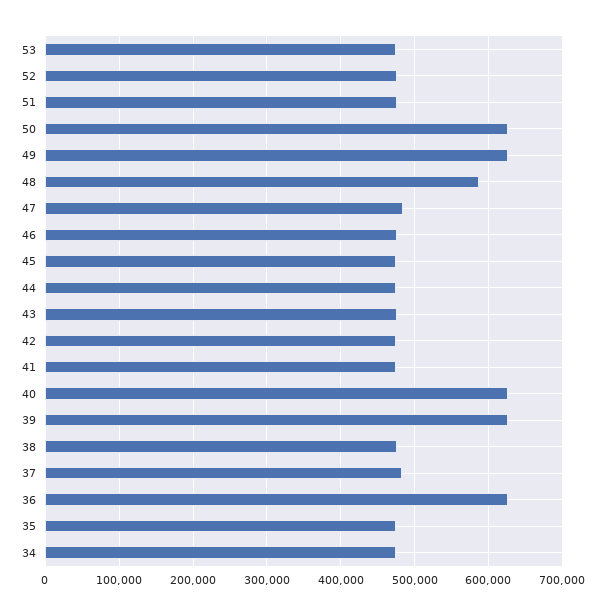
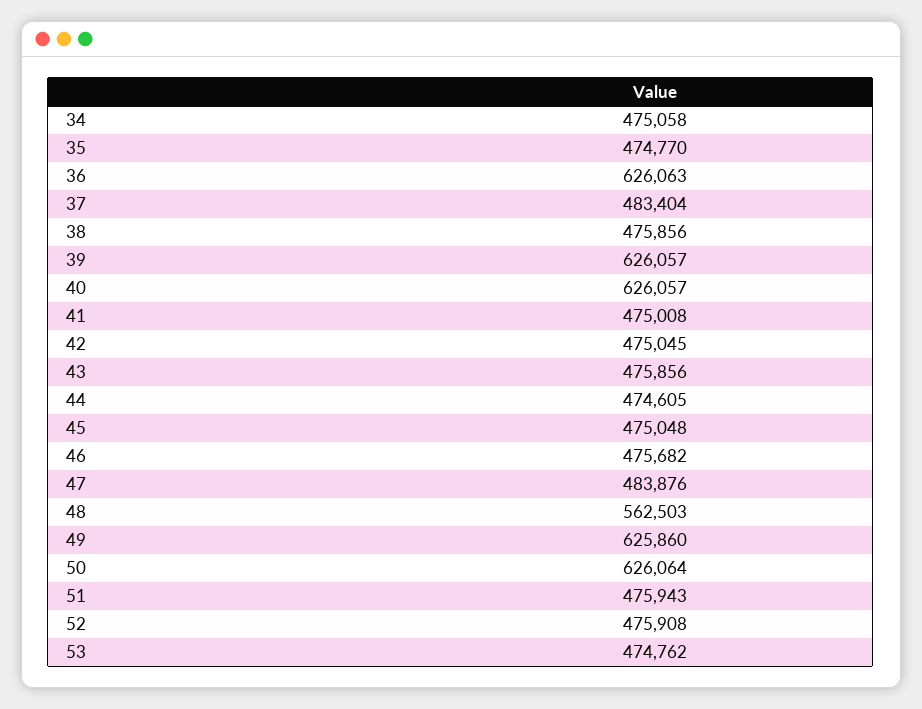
  {
    "53": 474762,
    "52": 475908,
    "51": 475943,
    "50": 626064,
    "49": 625860,
-   "48": 590000,
+   "48": 562503,
    "47": 483876,
    "46": 475682,
    "45": 475048,
    "44": 474605,
    "43": 475856,
    "42": 475045,
    "41": 475008,
    "40": 626057,
    "39": 626057,
    "38": 475856,
    "37": 483404,
    "36": 626063,
    "35": 474770,
    "34": 475058
  }

